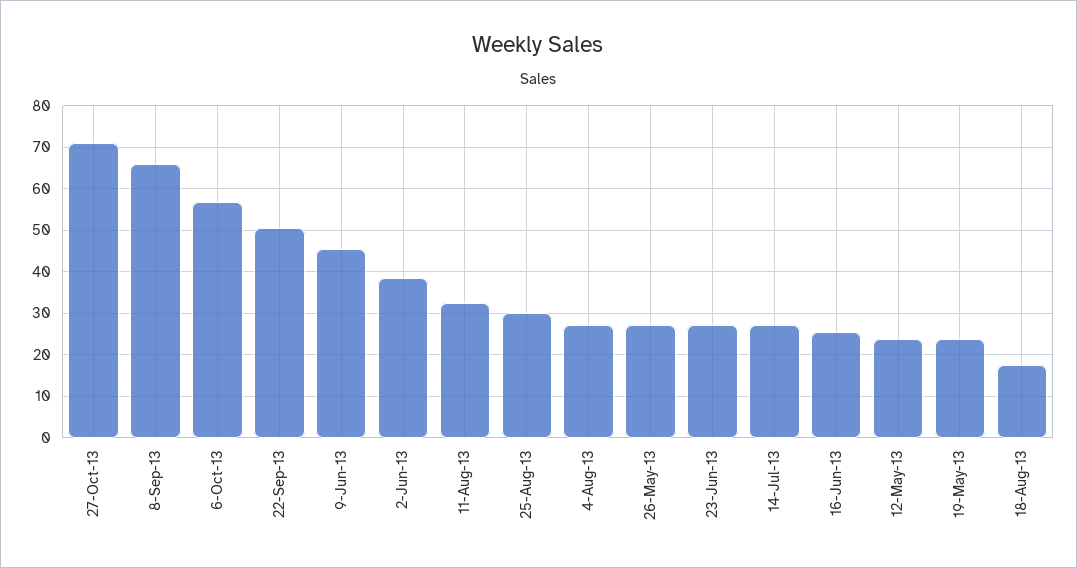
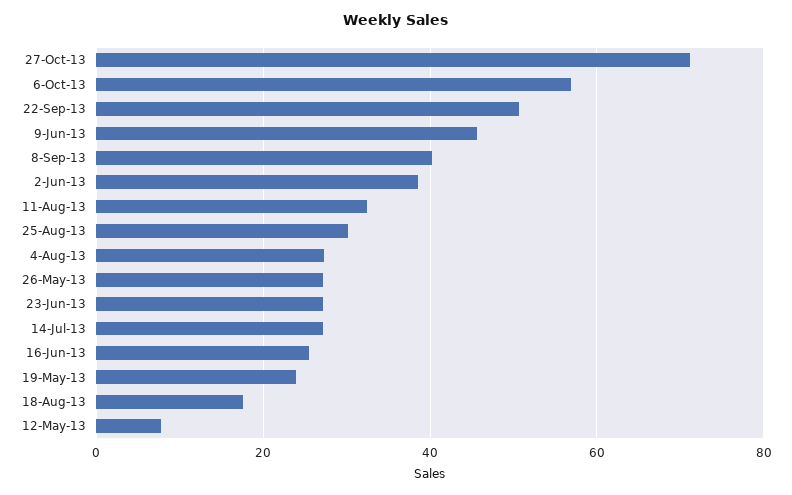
  {
    "27-Oct-13": 72,
-   "8-Sep-13": 66,
+   "8-Sep-13": 40,
    "6-Oct-13": 56,
    "22-Sep-13": 50,
    "9-Jun-13": 46,
    "2-Jun-13": 38,
    "11-Aug-13": 32,
    "25-Aug-13": 30,
    "4-Aug-13": 28,
    "26-May-13": 28,
    "23-Jun-13": 28,
    "14-Jul-13": 28,
    "16-Jun-13": 26,
-   "12-May-13": 24,
+   "12-May-13": 8,
    "19-May-13": 24,
    "18-Aug-13": 18
  }

